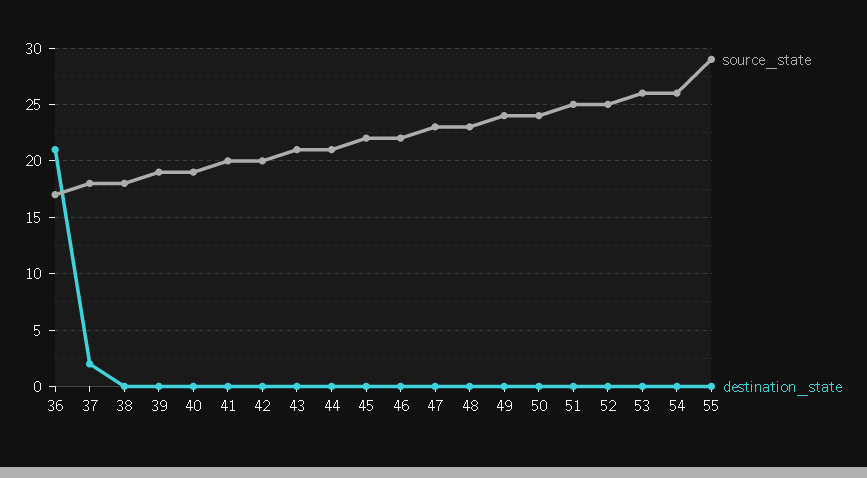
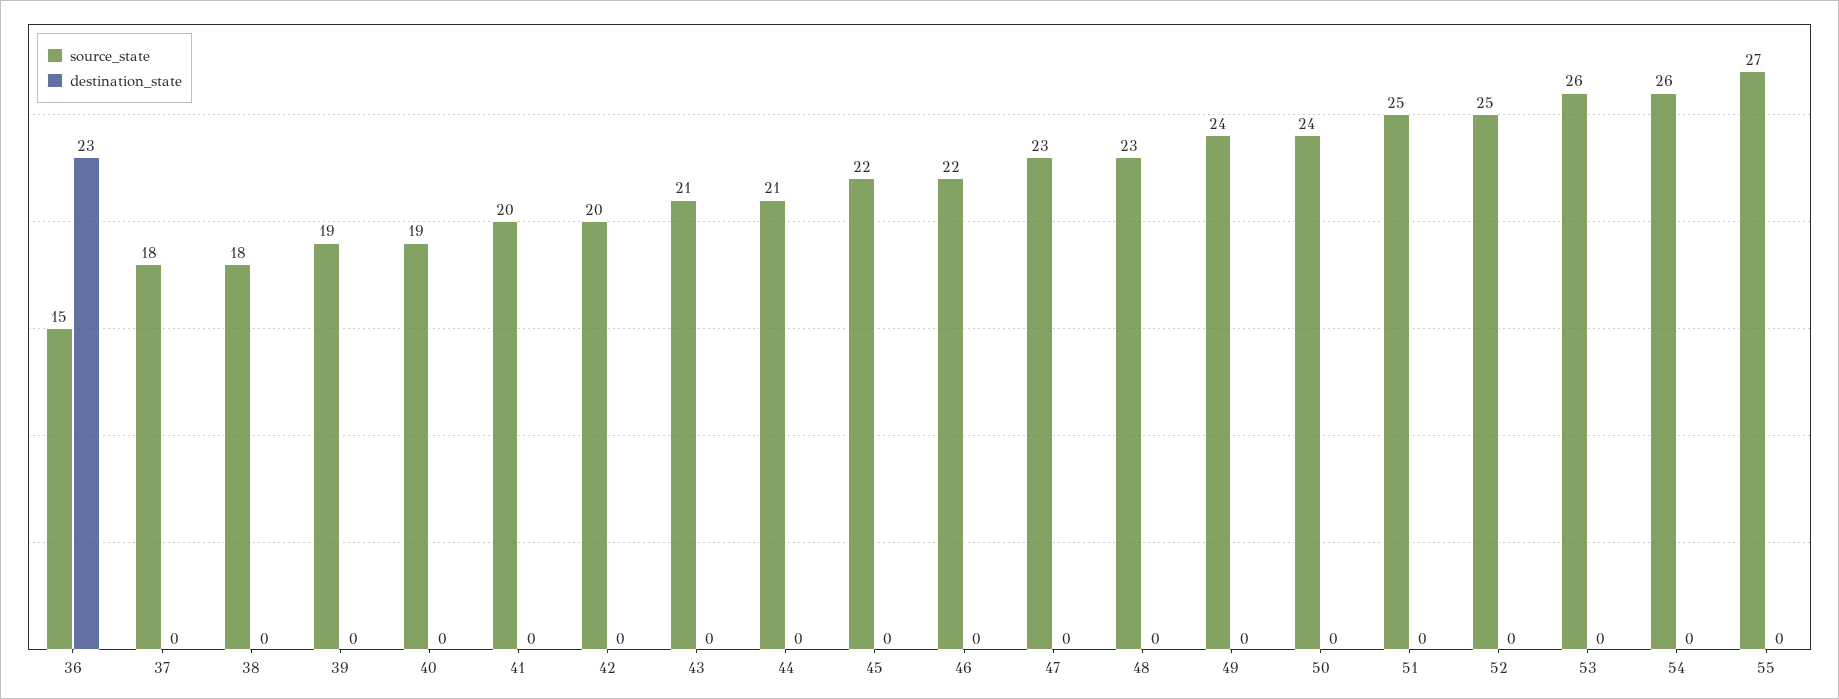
  {
    "source_state": {
-     "36": 17,
+     "36": 15,
      "37": 18,
      "38": 18,
      "39": 19,
      "40": 19,
      "41": 20,
      "42": 20,
      "43": 21,
      "44": 21,
      "45": 22,
      "46": 22,
      "47": 23,
      "48": 23,
      "49": 24,
      "50": 24,
      "51": 25,
      "52": 25,
      "53": 26,
      "54": 26,
-     "55": 29
+     "55": 27
    },
    "destination_state": {
-     "36": 21,
+     "36": 23,
-     "37": 2,
+     "37": 0,
      "38": 0,
      "39": 0,
      "40": 0,
      "41": 0,
      "42": 0,
      "43": 0,
      "44": 0,
      "45": 0,
      "46": 0,
      "47": 0,
      "48": 0,
      "49": 0,
      "50": 0,
      "51": 0,
      "52": 0,
      "53": 0,
      "54": 0,
      "55": 0
    }
  }

